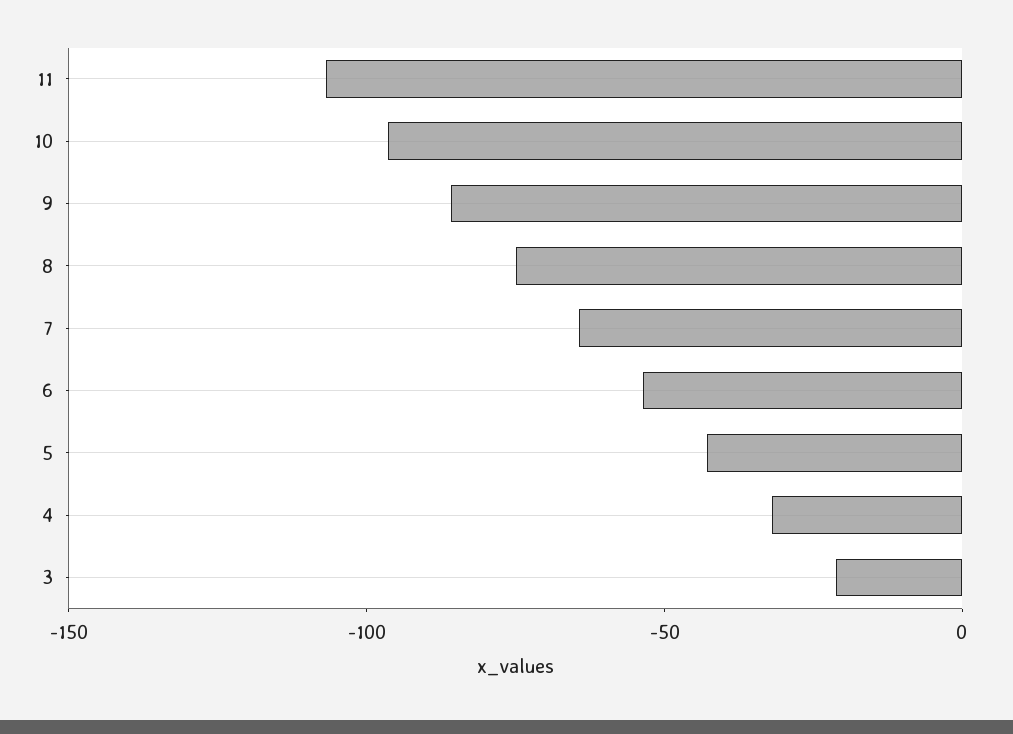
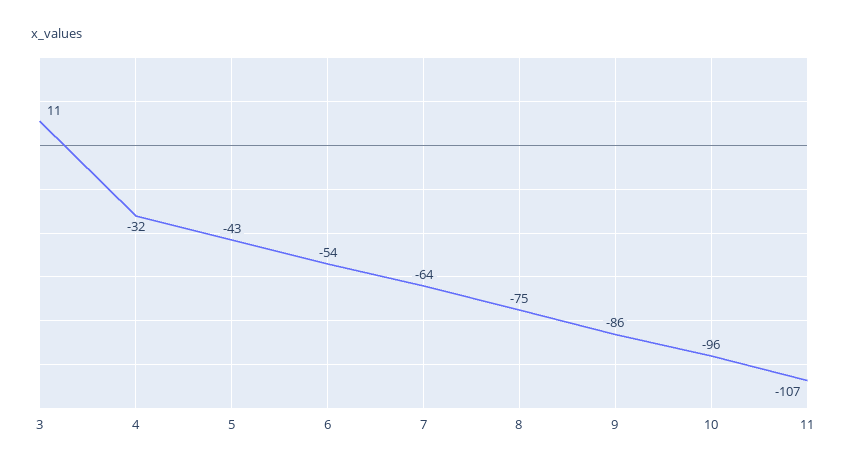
  {
    "11": -107,
    "10": -96,
    "9": -86,
    "8": -75,
    "7": -64,
    "6": -54,
    "5": -43,
    "4": -32,
-   "3": -20
+   "3": 11
  }

